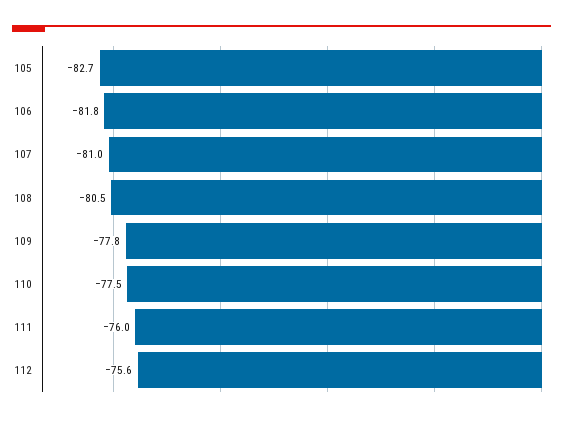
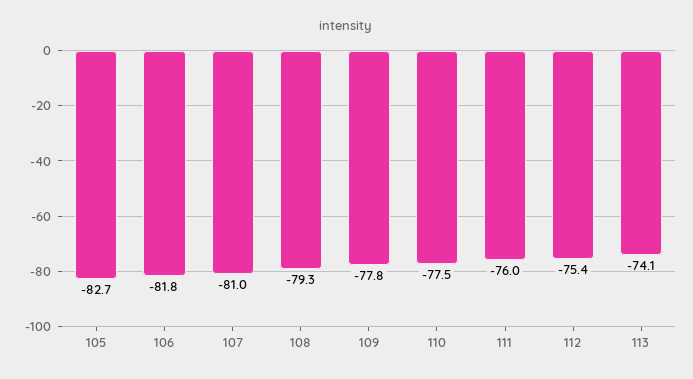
  {
    "105": -82.7,
    "106": -81.8,
    "107": -81,
-   "108": -80.5,
+   "108": -79.3,
    "109": -77.8,
    "110": -77.5,
    "111": -76,
-   "112": -75.6
+   "112": -75.4,
+   "113": -74.1
  }

